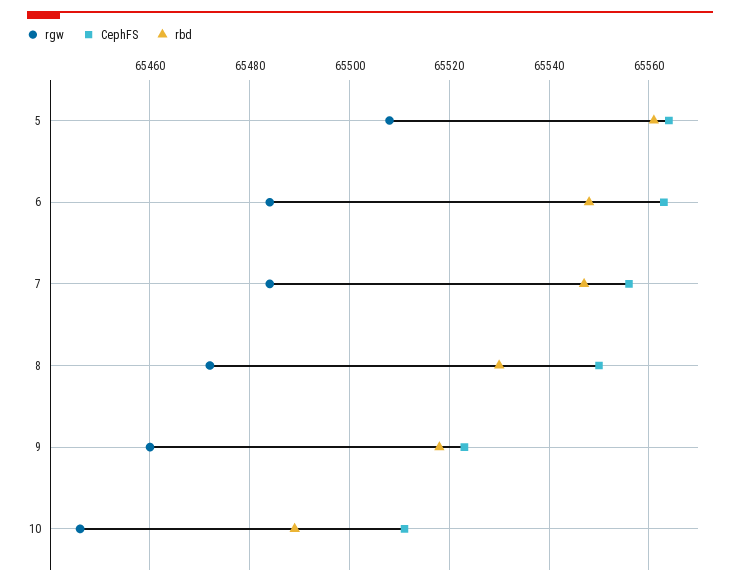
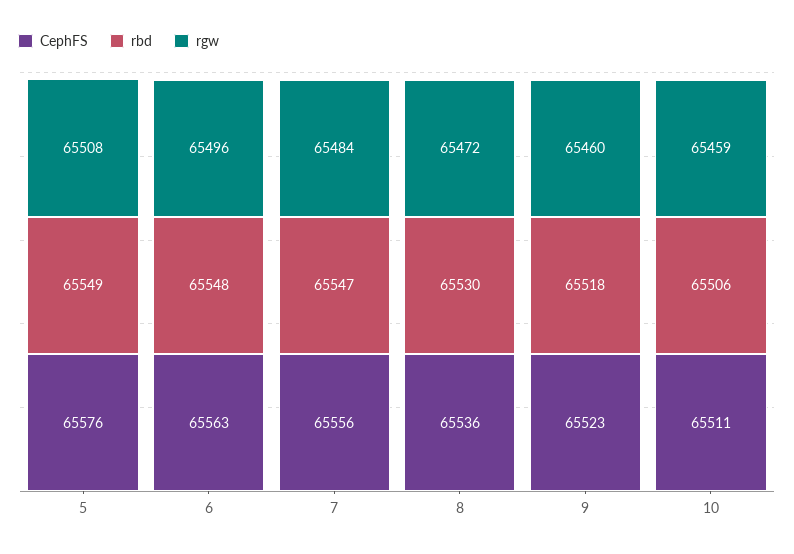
  {
    "rgw": {
      "5": 65508,
-     "6": 65485,
+     "6": 65496,
      "7": 65484,
      "8": 65472,
      "9": 65460,
-     "10": 65445
+     "10": 65459
    },
    "CephFS": {
-     "5": 65565,
+     "5": 65576,
      "6": 65563,
      "7": 65556,
-     "8": 65550,
+     "8": 65536,
      "9": 65523,
      "10": 65511
    },
    "rbd": {
-     "5": 65560,
+     "5": 65549,
      "6": 65548,
      "7": 65547,
      "8": 65530,
      "9": 65518,
-     "10": 65490
+     "10": 65506
    }
  }

